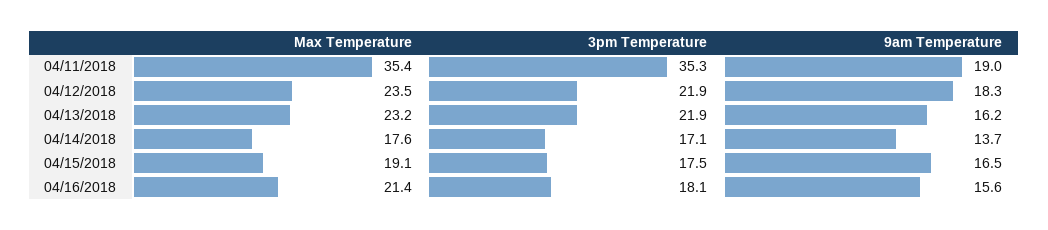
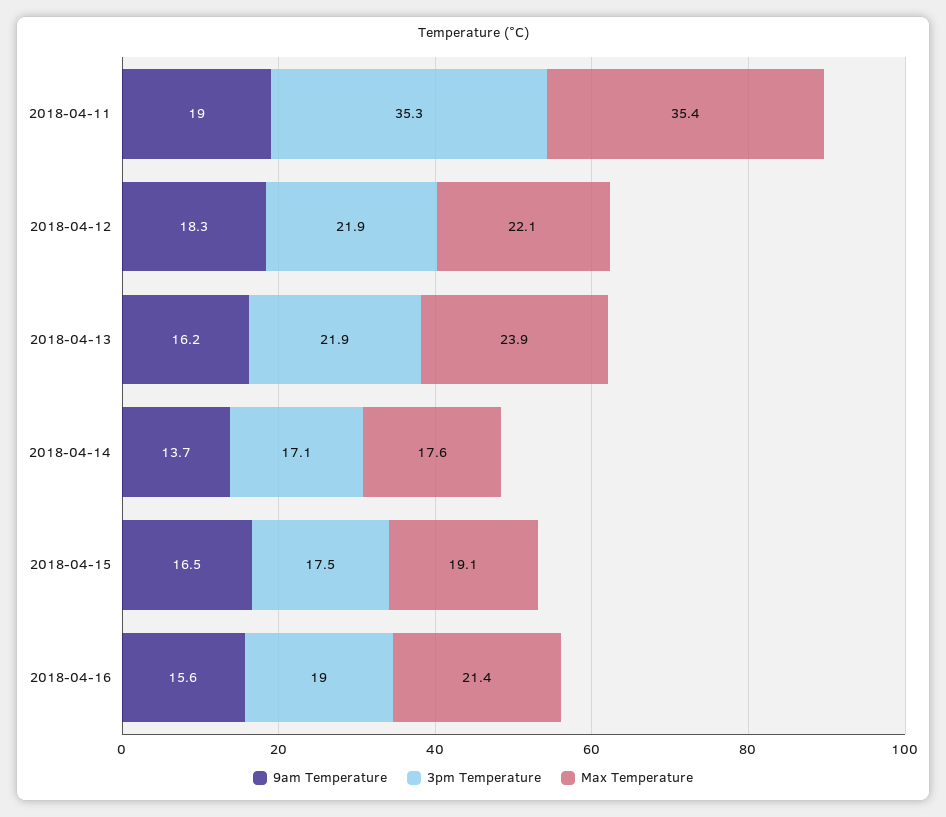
  {
    "Max Temperature": {
      "04/11/2018": 35.4,
-     "04/12/2018": 23.5,
+     "04/12/2018": 22.1,
-     "04/13/2018": 23.2,
+     "04/13/2018": 23.9,
      "04/14/2018": 17.6,
      "04/15/2018": 19.1,
      "04/16/2018": 21.4
    },
    "3pm Temperature": {
      "04/11/2018": 35.3,
      "04/12/2018": 21.9,
      "04/13/2018": 21.9,
      "04/14/2018": 17.1,
      "04/15/2018": 17.5,
-     "04/16/2018": 18.1
+     "04/16/2018": 19
    },
    "9am Temperature": {
      "04/11/2018": 19,
      "04/12/2018": 18.3,
      "04/13/2018": 16.2,
      "04/14/2018": 13.7,
      "04/15/2018": 16.5,
      "04/16/2018": 15.6
    }
  }

